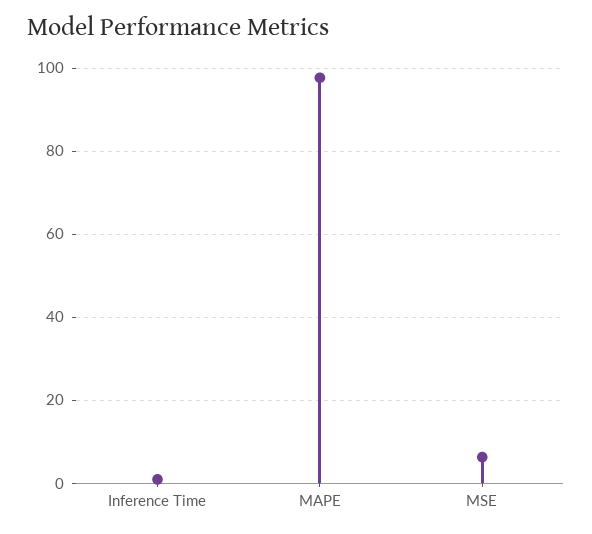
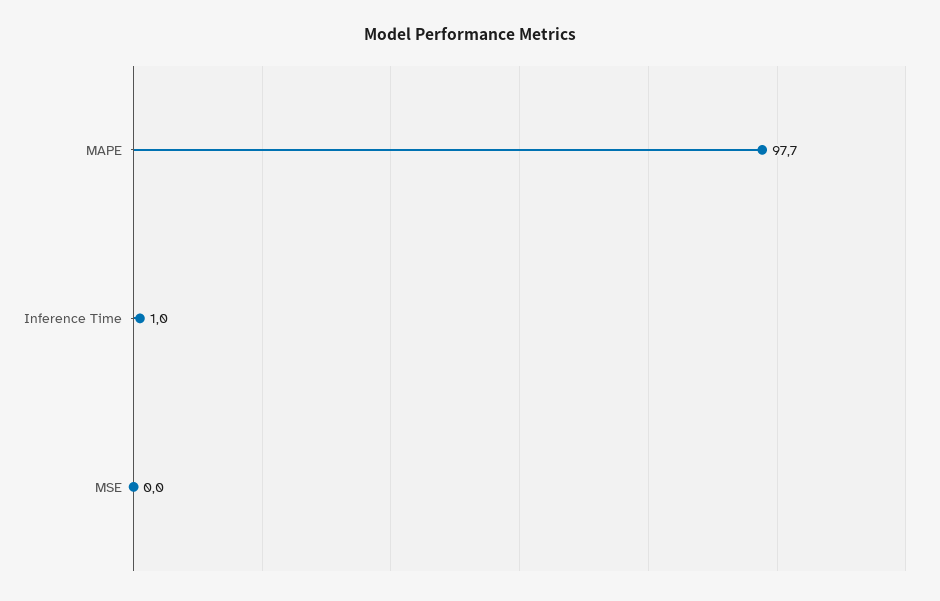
  {
    "Inference Time": 1,
    "MAPE": 97.7,
-   "MSE": 6
+   "MSE": 0
  }

